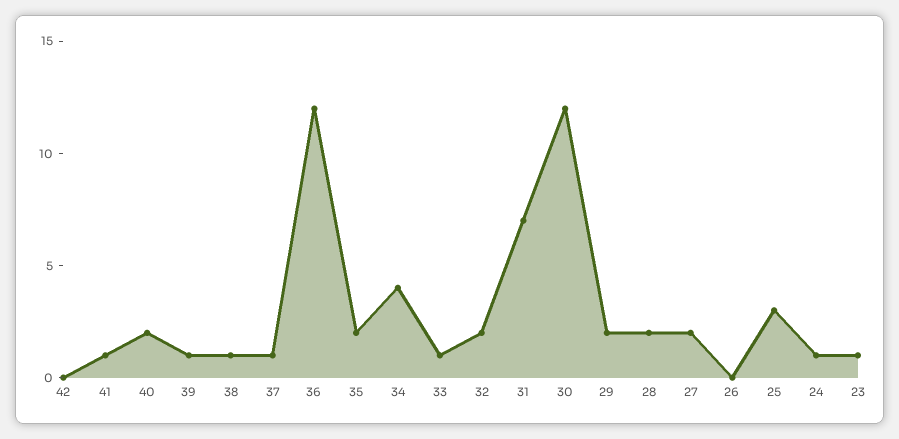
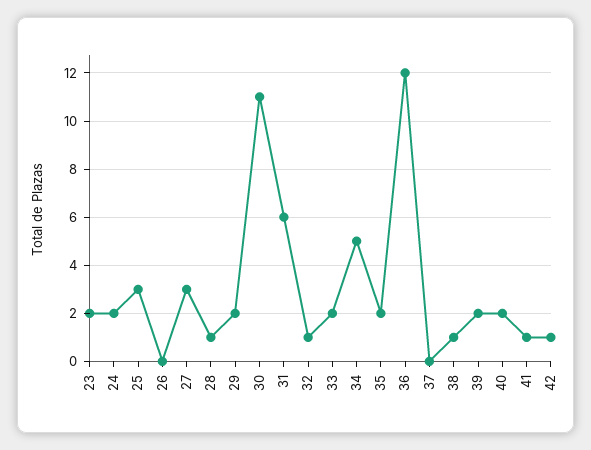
  {
-   "42": 0,
+   "42": 1,
    "41": 1,
    "40": 2,
-   "39": 1,
+   "39": 2,
    "38": 1,
-   "37": 1,
+   "37": 0,
    "36": 12,
    "35": 2,
-   "34": 4,
+   "34": 5,
-   "33": 1,
+   "33": 2,
-   "32": 2,
+   "32": 1,
-   "31": 7,
+   "31": 6,
-   "30": 12,
+   "30": 11,
    "29": 2,
-   "28": 2,
+   "28": 1,
-   "27": 2,
+   "27": 3,
    "26": 0,
    "25": 3,
-   "24": 1,
+   "24": 2,
-   "23": 1
+   "23": 2
  }

